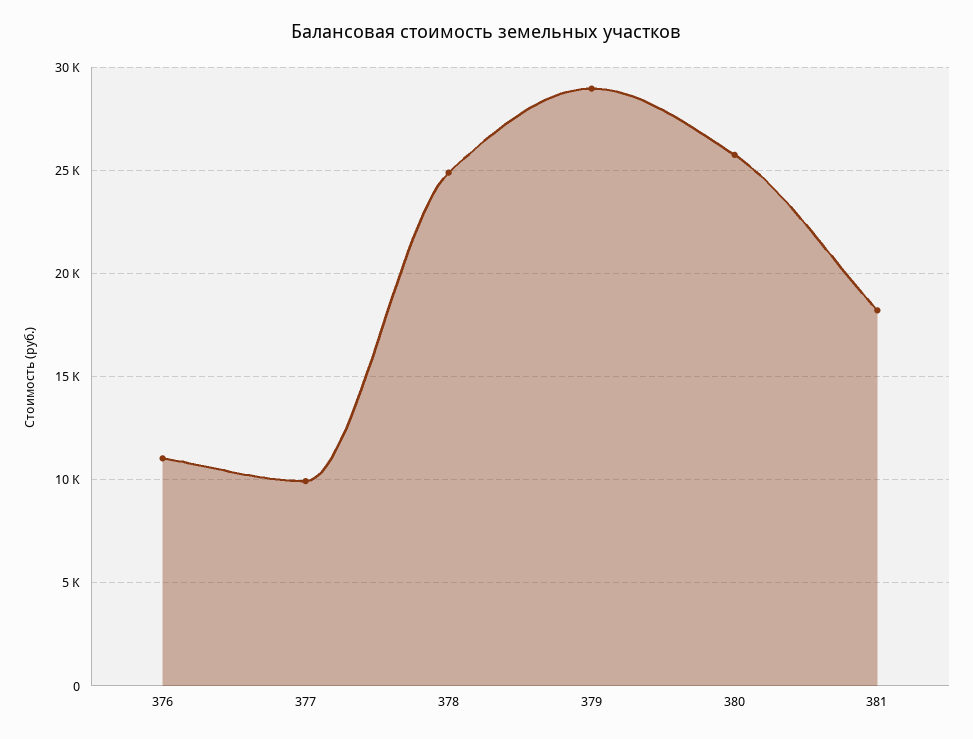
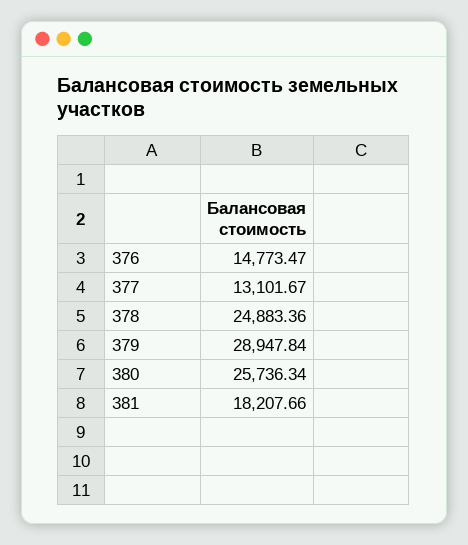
  {
-   "376": 11000,
+   "376": 14773.47,
-   "377": 10000,
+   "377": 13101.67,
    "378": 24883.36,
    "379": 28947.84,
    "380": 25736.34,
    "381": 18207.66
  }

